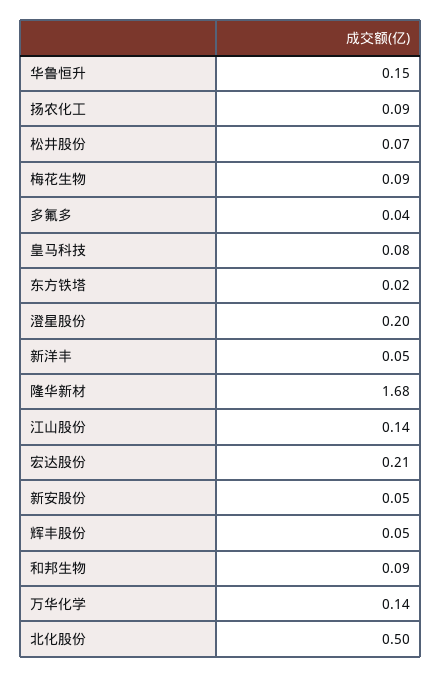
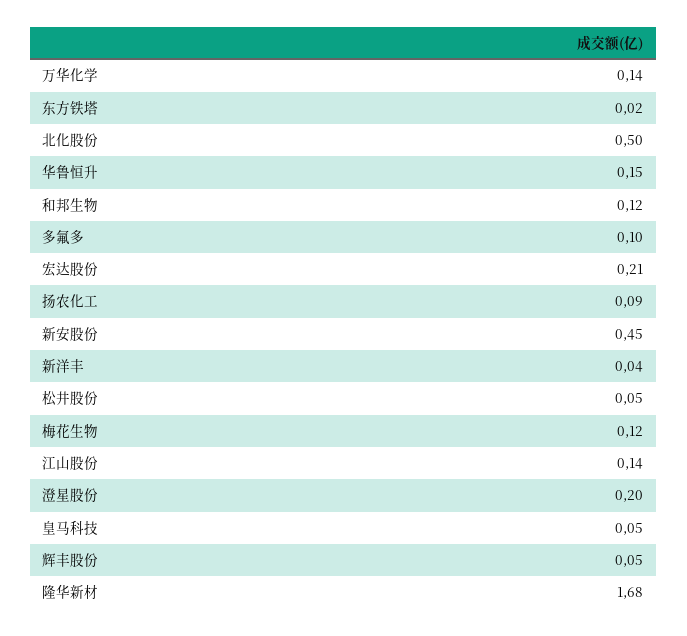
  {
    "华鲁恒升": 0.15,
    "扬农化工": 0.09,
-   "松井股份": 0.07,
+   "松井股份": 0.05,
-   "梅花生物": 0.09,
+   "梅花生物": 0.12,
-   "多氟多": 0.04,
+   "多氟多": 0.1,
-   "皇马科技": 0.08,
+   "皇马科技": 0.05,
    "东方铁塔": 0.02,
    "澄星股份": 0.2,
-   "新洋丰": 0.05,
+   "新洋丰": 0.04,
    "隆华新材": 1.68,
    "江山股份": 0.14,
    "宏达股份": 0.21,
-   "新安股份": 0.05,
+   "新安股份": 0.45,
    "辉丰股份": 0.05,
-   "和邦生物": 0.09,
+   "和邦生物": 0.12,
    "万华化学": 0.14,
    "北化股份": 0.5
  }

